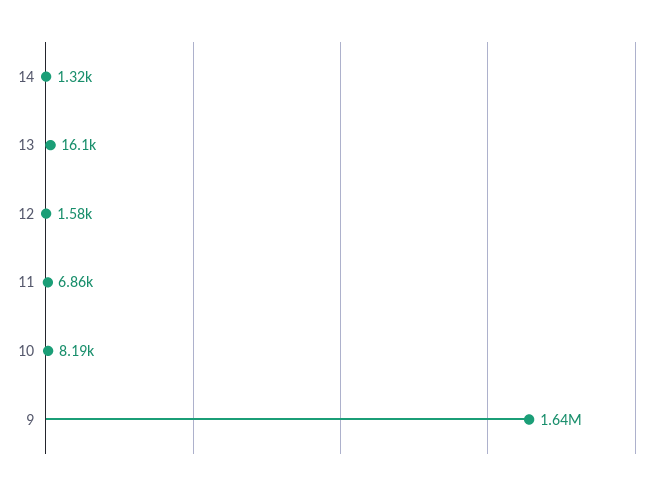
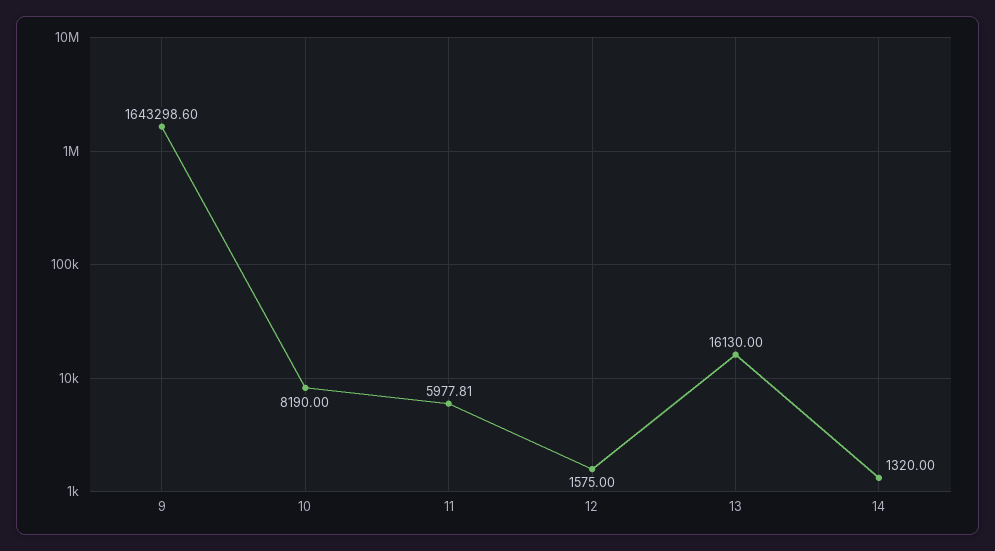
  {
    "14": 1320,
    "13": 16130,
    "12": 1575,
-   "11": 6860,
+   "11": 5977.81,
    "10": 8190,
    "9": 1643298.6
  }

